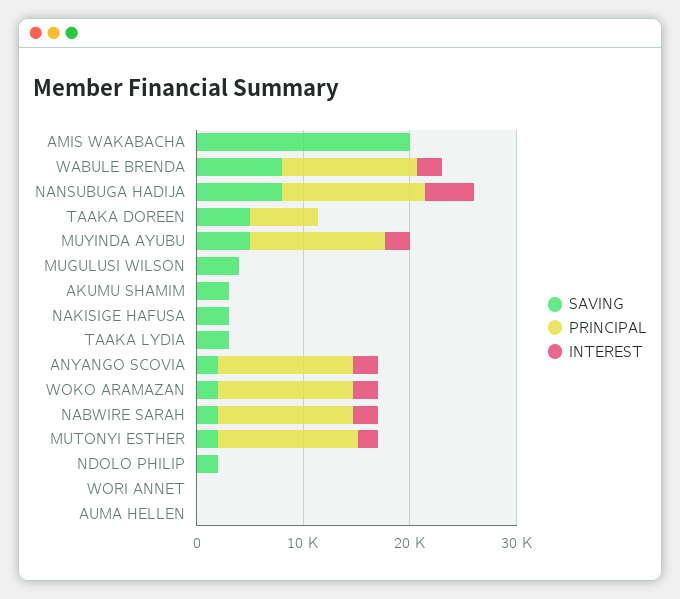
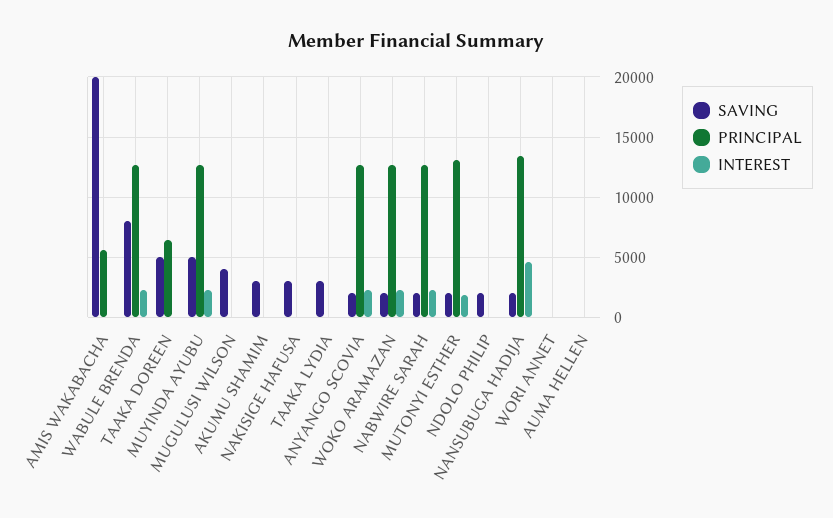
  {
    "SAVING": {
      "AMIS WAKABACHA": 20000,
      "WABULE BRENDA": 8000,
-     "NANSUBUGA HADIJA": 8000,
+     "NANSUBUGA HADIJA": 2000,
      "TAAKA DOREEN": 5000,
      "MUYINDA AYUBU": 5000,
      "MUGULUSI WILSON": 4000,
      "AKUMU SHAMIM": 3000,
      "NAKISIGE HAFUSA": 3000,
      "TAAKA LYDIA": 3000,
      "ANYANGO SCOVIA": 2000,
      "WOKO ARAMAZAN": 2000,
      "NABWIRE SARAH": 2000,
      "MUTONYI ESTHER": 2000,
      "NDOLO PHILIP": 2000,
      "WORI ANNET": 0,
      "AUMA HELLEN": 0
    },
    "PRINCIPAL": {
-     "AMIS WAKABACHA": 0,
+     "AMIS WAKABACHA": 5500,
      "WABULE BRENDA": 12500,
      "NANSUBUGA HADIJA": 13500,
      "TAAKA DOREEN": 6500,
      "MUYINDA AYUBU": 12500,
      "MUGULUSI WILSON": 0,
      "AKUMU SHAMIM": 0,
      "NAKISIGE HAFUSA": 0,
      "TAAKA LYDIA": 0,
      "ANYANGO SCOVIA": 12500,
      "WOKO ARAMAZAN": 12500,
      "NABWIRE SARAH": 12500,
      "MUTONYI ESTHER": 13000,
      "NDOLO PHILIP": 0,
      "WORI ANNET": 0,
      "AUMA HELLEN": 0
    },
    "INTEREST": {
      "AMIS WAKABACHA": 0,
      "WABULE BRENDA": 2500,
      "NANSUBUGA HADIJA": 4500,
      "TAAKA DOREEN": 0,
      "MUYINDA AYUBU": 2500,
      "MUGULUSI WILSON": 0,
      "AKUMU SHAMIM": 0,
      "NAKISIGE HAFUSA": 0,
      "TAAKA LYDIA": 0,
      "ANYANGO SCOVIA": 2500,
      "WOKO ARAMAZAN": 2500,
      "NABWIRE SARAH": 2500,
      "MUTONYI ESTHER": 2000,
      "NDOLO PHILIP": 0,
      "WORI ANNET": 0,
      "AUMA HELLEN": 0
    }
  }

